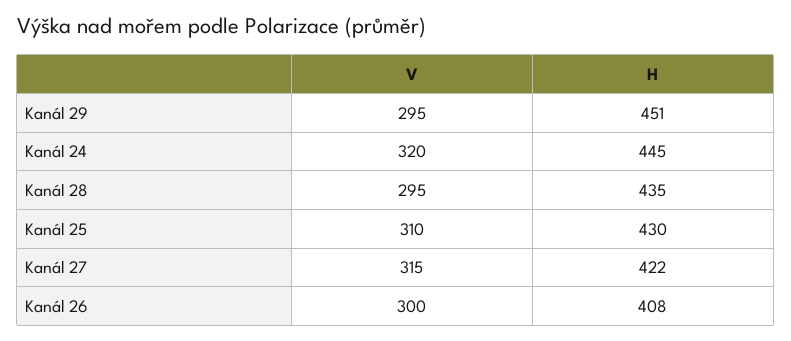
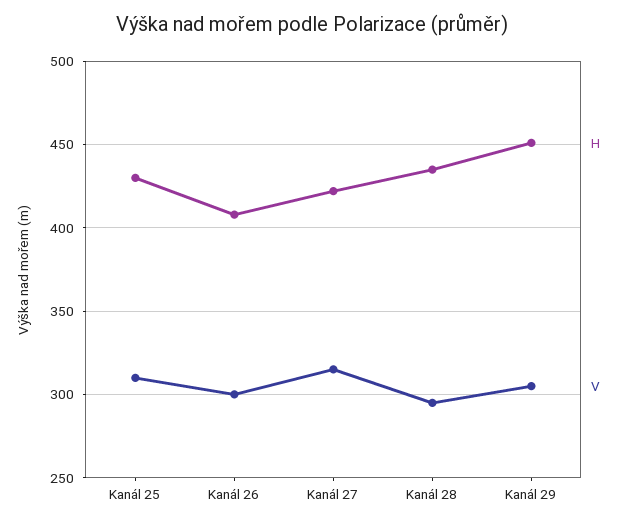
  {
    "V": {
-     "Kanál 29": 295,
+     "Kanál 29": 305,
-     "Kanál 24": 320,
      "Kanál 28": 295,
      "Kanál 25": 310,
      "Kanál 27": 315,
      "Kanál 26": 300
    },
    "H": {
      "Kanál 29": 451,
-     "Kanál 24": 445,
      "Kanál 28": 435,
      "Kanál 25": 430,
      "Kanál 27": 422,
      "Kanál 26": 408
    }
  }

